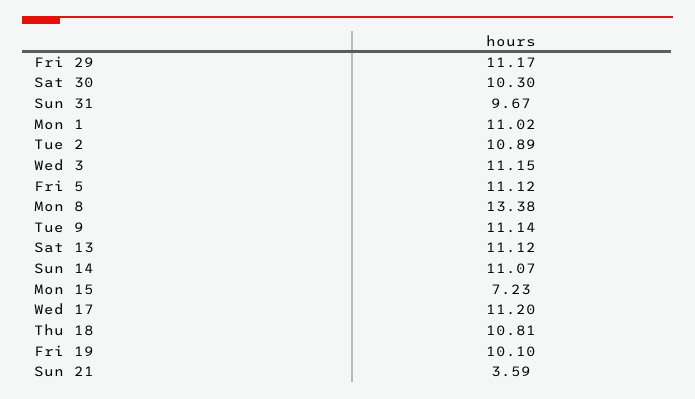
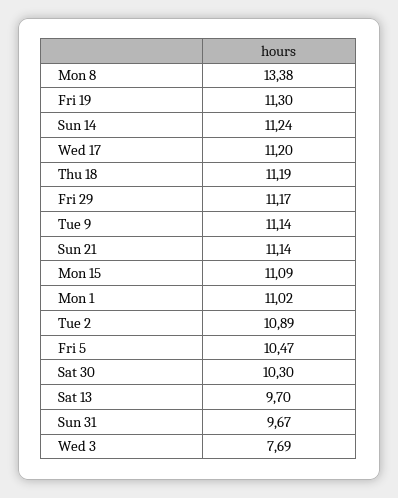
  {
    "Fri 29": 11.17,
    "Sat 30": 10.3,
    "Sun 31": 9.67,
    "Mon 1": 11.02,
    "Tue 2": 10.89,
-   "Wed 3": 11.15,
+   "Wed 3": 7.69,
-   "Fri 5": 11.12,
+   "Fri 5": 10.47,
    "Mon 8": 13.38,
    "Tue 9": 11.14,
-   "Sat 13": 11.12,
+   "Sat 13": 9.7,
-   "Sun 14": 11.07,
+   "Sun 14": 11.24,
-   "Mon 15": 7.23,
+   "Mon 15": 11.09,
    "Wed 17": 11.2,
-   "Thu 18": 10.81,
+   "Thu 18": 11.19,
-   "Fri 19": 10.1,
+   "Fri 19": 11.3,
-   "Sun 21": 3.59
+   "Sun 21": 11.14
  }

